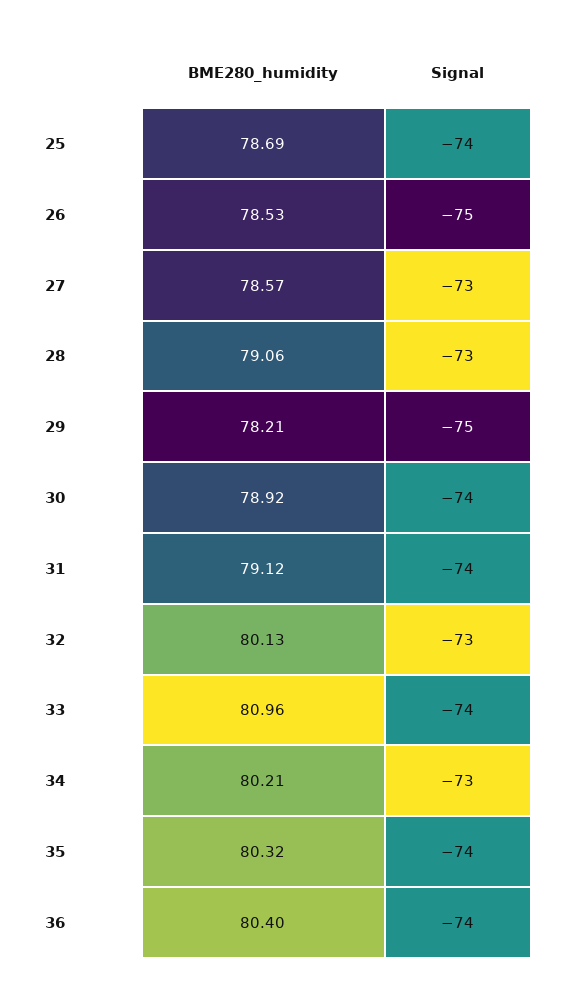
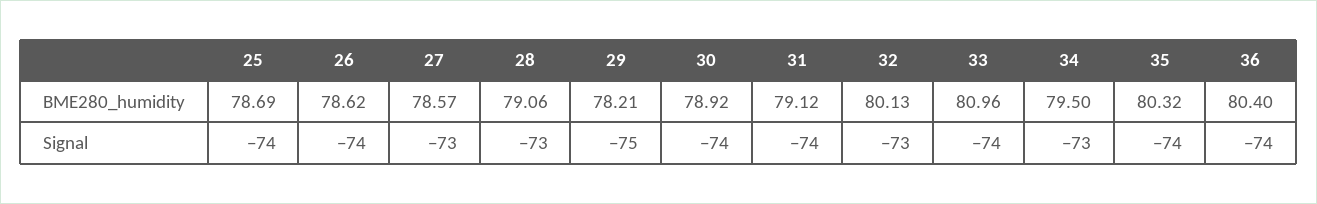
  {
    "BME280_humidity": {
      "25": 78.69,
-     "26": 78.53,
+     "26": 78.62,
      "27": 78.57,
      "28": 79.06,
      "29": 78.21,
      "30": 78.92,
      "31": 79.12,
      "32": 80.13,
      "33": 80.96,
-     "34": 80.21,
+     "34": 79.5,
      "35": 80.32,
      "36": 80.4
    },
    "Signal": {
      "25": -74,
-     "26": -75,
+     "26": -74,
      "27": -73,
      "28": -73,
      "29": -75,
      "30": -74,
      "31": -74,
      "32": -73,
      "33": -74,
      "34": -73,
      "35": -74,
      "36": -74
    }
  }

